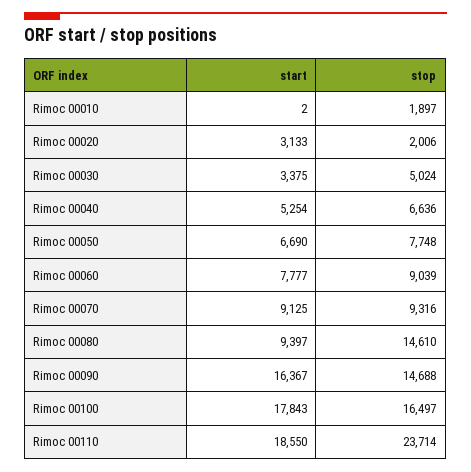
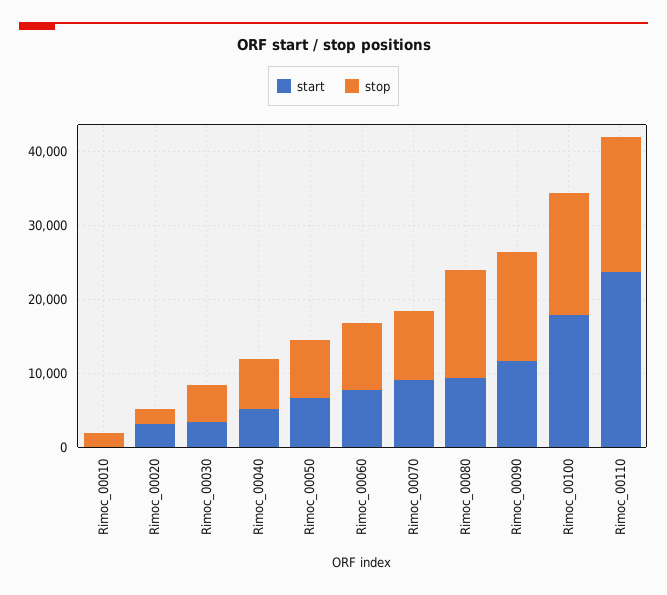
  {
    "start": {
      "Rimoc 00010": 2,
      "Rimoc 00020": 3133,
      "Rimoc 00030": 3375,
      "Rimoc 00040": 5254,
      "Rimoc 00050": 6690,
      "Rimoc 00060": 7777,
      "Rimoc 00070": 9125,
      "Rimoc 00080": 9397,
-     "Rimoc 00090": 16367,
+     "Rimoc 00090": 12000,
      "Rimoc 00100": 17843,
-     "Rimoc 00110": 18550
+     "Rimoc 00110": 24000
    },
    "stop": {
      "Rimoc 00010": 1897,
      "Rimoc 00020": 2006,
      "Rimoc 00030": 5024,
      "Rimoc 00040": 6636,
      "Rimoc 00050": 7748,
      "Rimoc 00060": 9039,
      "Rimoc 00070": 9316,
      "Rimoc 00080": 14610,
      "Rimoc 00090": 14688,
      "Rimoc 00100": 16497,
-     "Rimoc 00110": 23714
+     "Rimoc 00110": 18000
    }
  }

